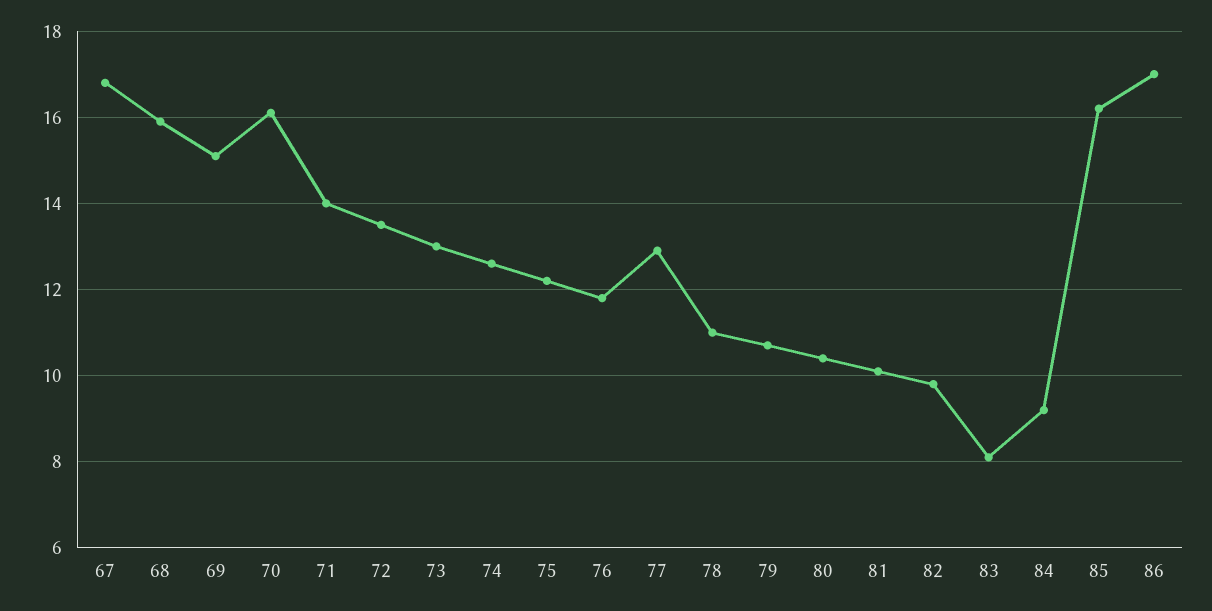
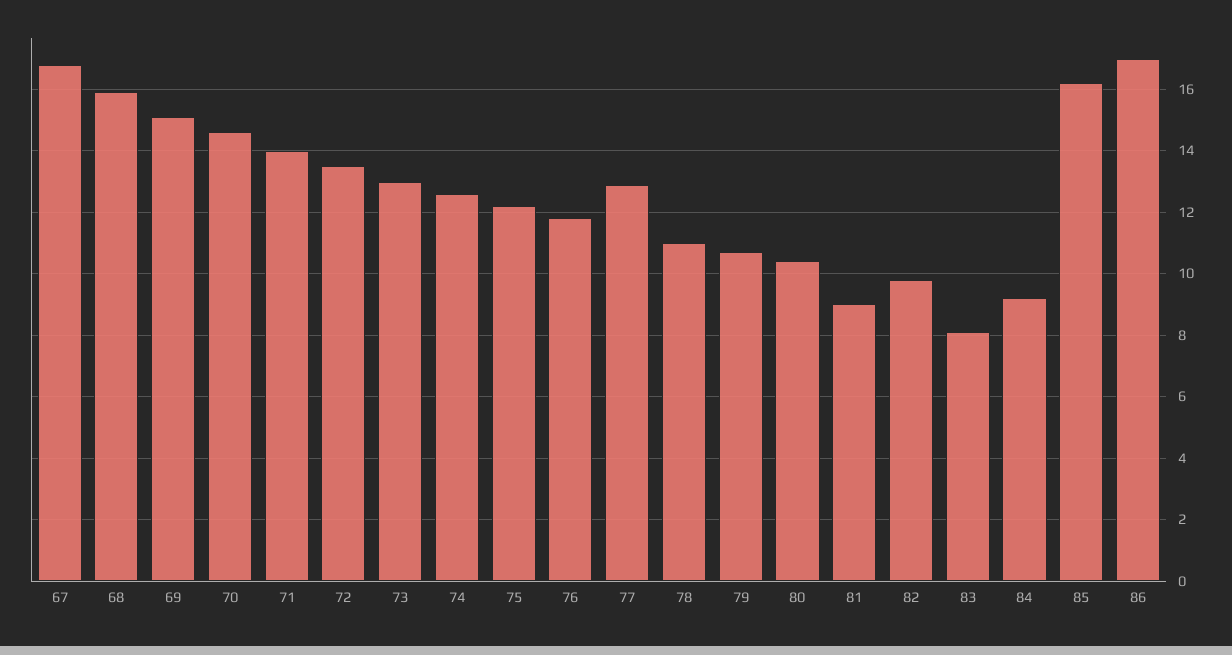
  {
    "67": 17,
    "68": 16,
    "69": 15,
-   "70": 16,
+   "70": 14.5,
    "71": 14,
    "72": 13.5,
    "73": 13,
    "74": 12.5,
    "75": 12,
    "76": 12,
    "77": 13,
    "78": 11,
    "79": 10.5,
    "80": 10.5,
-   "81": 10,
+   "81": 9,
    "82": 10,
    "83": 8,
    "84": 9,
    "85": 16,
    "86": 17
  }

